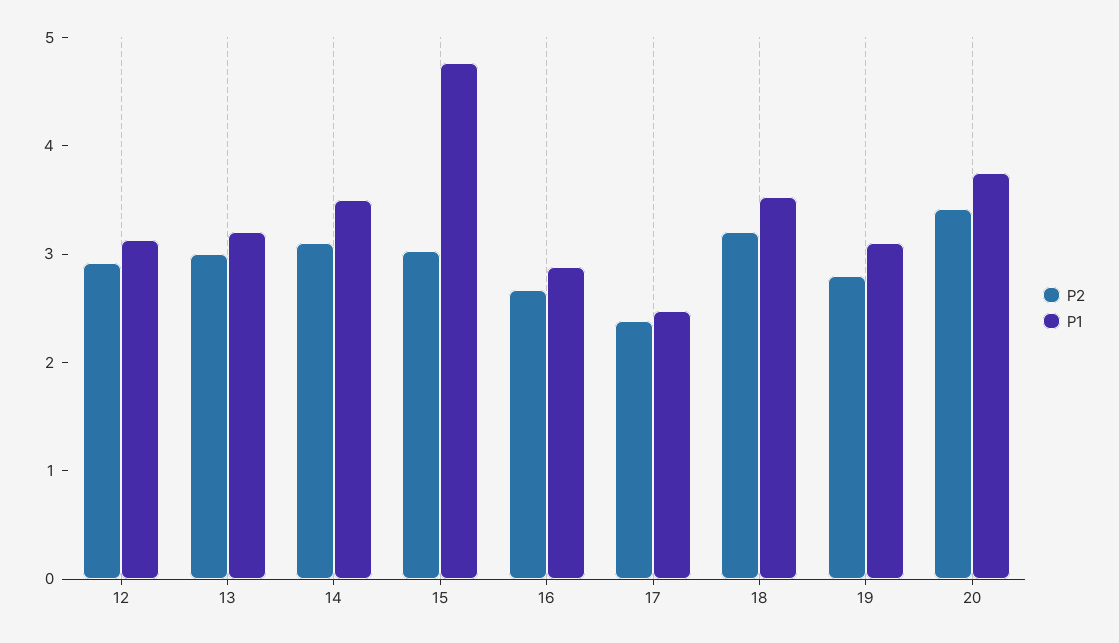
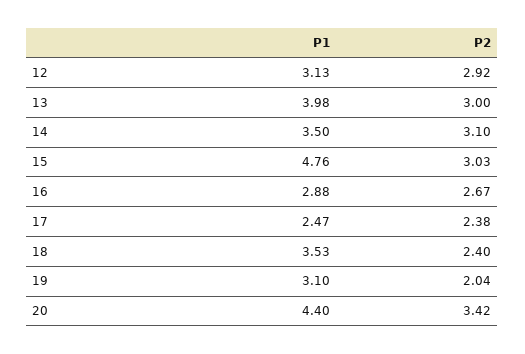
  {
    "P2": {
      "12": 2.92,
      "13": 3,
      "14": 3.1,
      "15": 3.03,
      "16": 2.67,
      "17": 2.38,
-     "18": 3.2,
+     "18": 2.4,
-     "19": 2.8,
+     "19": 2.04,
      "20": 3.42
    },
    "P1": {
      "12": 3.13,
-     "13": 3.2,
+     "13": 3.98,
      "14": 3.5,
      "15": 4.76,
      "16": 2.88,
      "17": 2.47,
      "18": 3.53,
      "19": 3.1,
-     "20": 3.8
+     "20": 4.4
    }
  }

